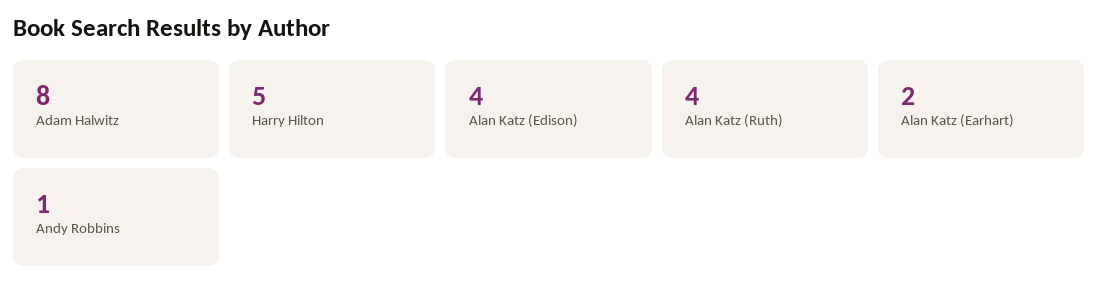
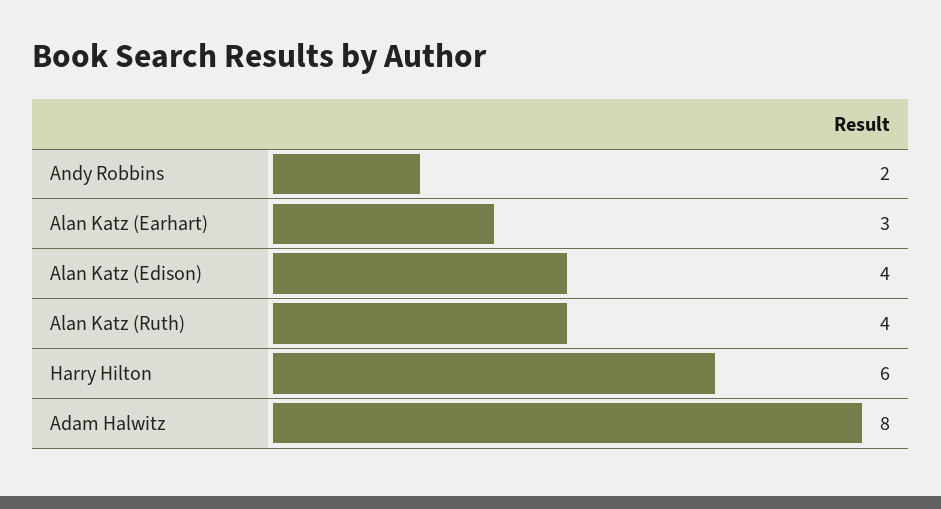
  {
    "Adam Halwitz": 8,
-   "Harry Hilton": 5,
+   "Harry Hilton": 6,
    "Alan Katz (Edison)": 4,
    "Alan Katz (Ruth)": 4,
-   "Alan Katz (Earhart)": 2,
+   "Alan Katz (Earhart)": 3,
-   "Andy Robbins": 1
+   "Andy Robbins": 2
  }

